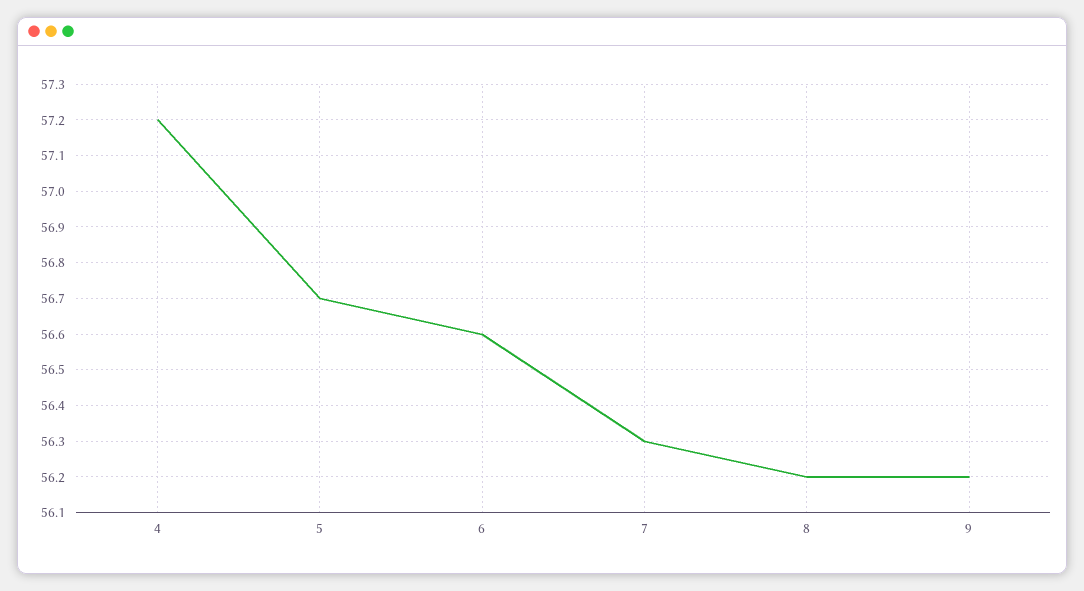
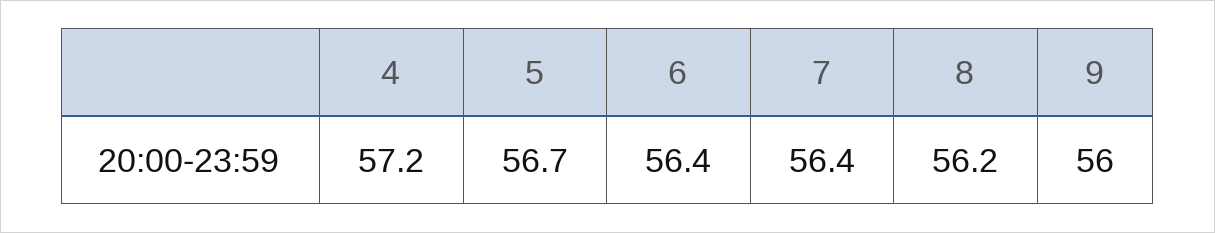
  {
    "4": 57.2,
    "5": 56.7,
-   "6": 56.6,
+   "6": 56.4,
-   "7": 56.3,
+   "7": 56.4,
    "8": 56.2,
-   "9": 56.2
+   "9": 56
  }

